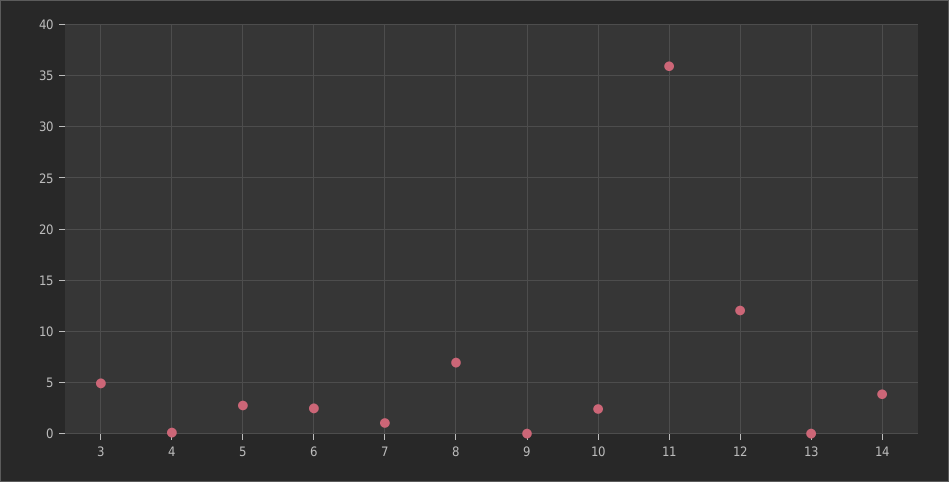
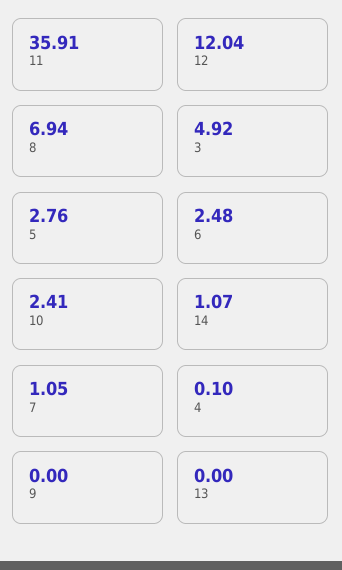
  {
    "3": 4.92,
    "4": 0.1,
    "5": 2.76,
    "6": 2.48,
    "7": 1.05,
    "8": 6.94,
    "9": 0,
    "10": 2.41,
    "11": 35.91,
    "12": 12.04,
    "13": 0,
-   "14": 4
+   "14": 1.07
  }

